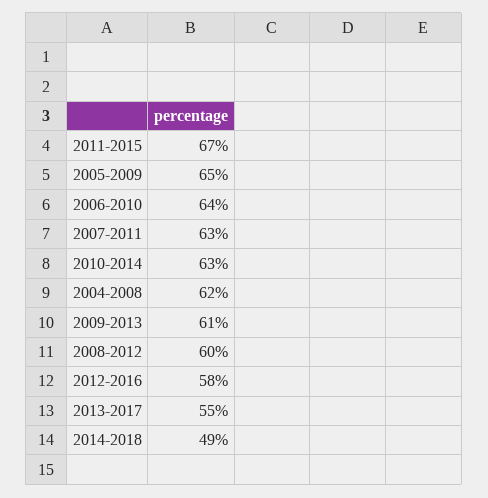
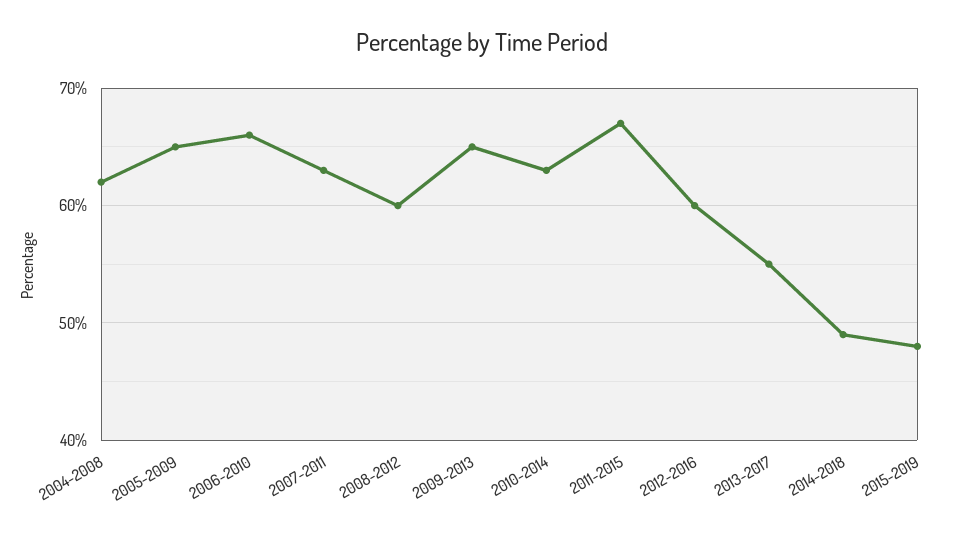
  {
    "2011-2015": 67,
    "2005-2009": 65,
-   "2006-2010": 64,
+   "2006-2010": 66,
    "2007-2011": 63,
    "2010-2014": 63,
    "2004-2008": 62,
-   "2009-2013": 61,
+   "2009-2013": 65,
    "2008-2012": 60,
-   "2012-2016": 58,
+   "2012-2016": 60,
    "2013-2017": 55,
-   "2014-2018": 49
+   "2014-2018": 49,
+   "2015-2019": 48
  }

